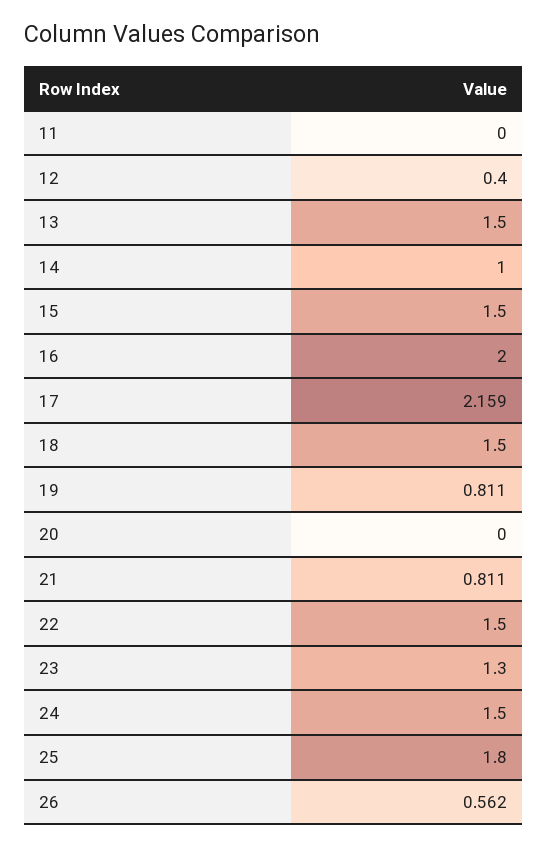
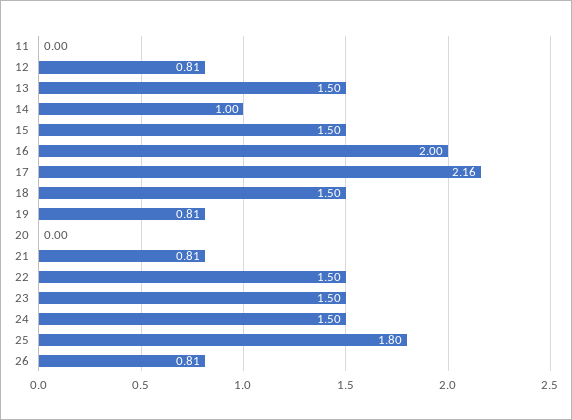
  {
    "11": 0,
-   "12": 0.4,
+   "12": 0.81,
    "13": 1.5,
    "14": 1,
    "15": 1.5,
    "16": 2,
    "17": 2.159,
    "18": 1.5,
    "19": 0.811,
    "20": 0,
    "21": 0.811,
    "22": 1.5,
-   "23": 1.3,
+   "23": 1.5,
    "24": 1.5,
    "25": 1.8,
-   "26": 0.562
+   "26": 0.81
  }

